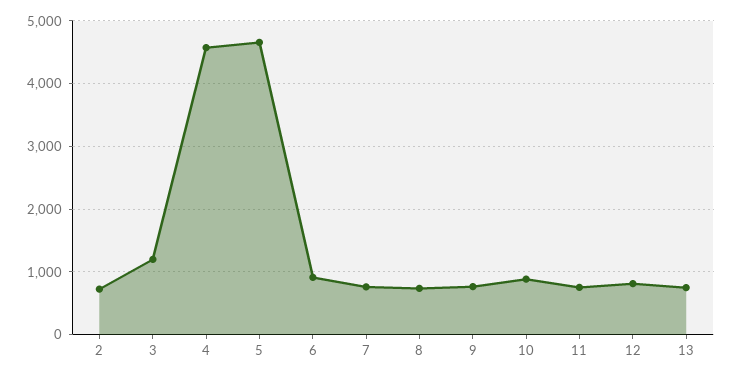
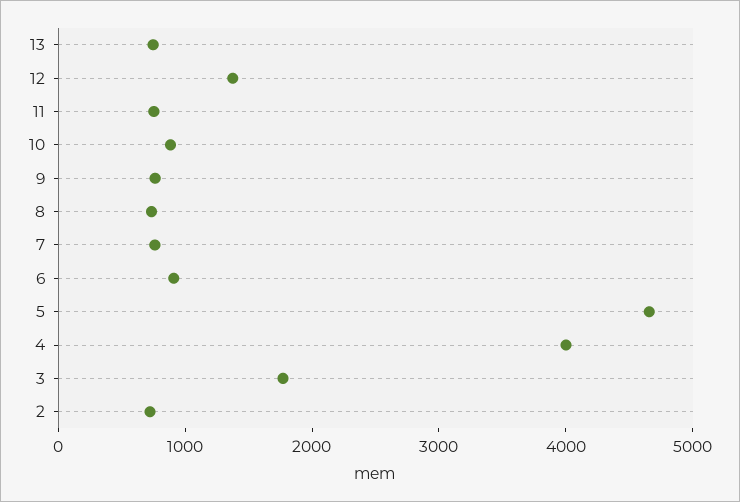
  {
    "2": 700,
-   "3": 1200,
+   "3": 1800,
-   "4": 4600,
+   "4": 4000,
    "5": 4700,
    "6": 900,
    "7": 800,
    "8": 700,
    "9": 800,
    "10": 900,
    "11": 800,
-   "12": 800,
+   "12": 1400,
    "13": 700
  }

